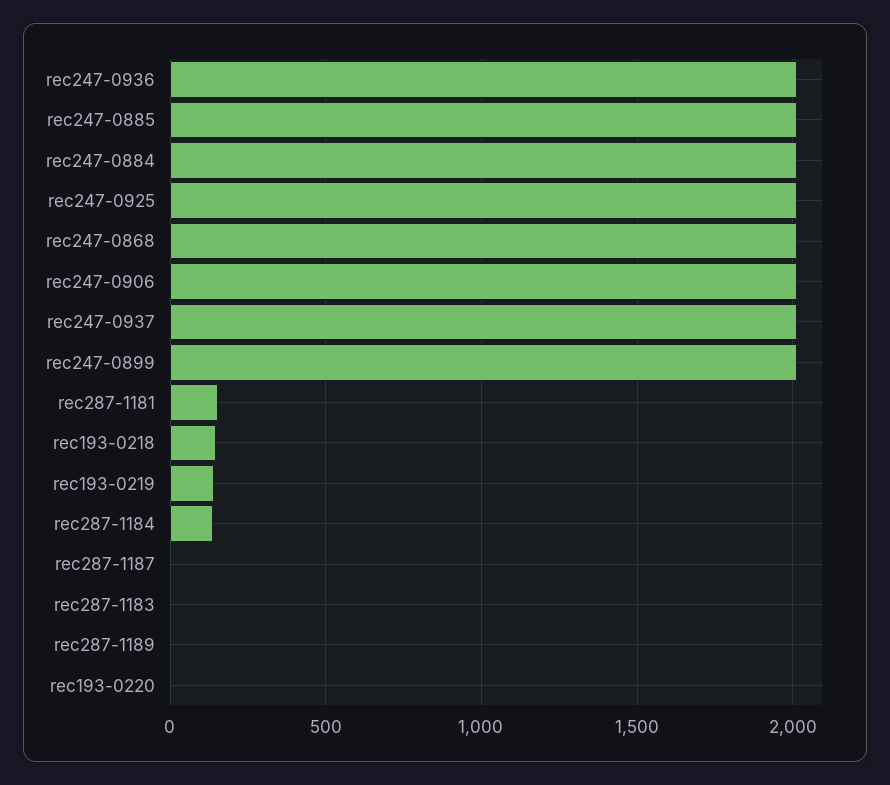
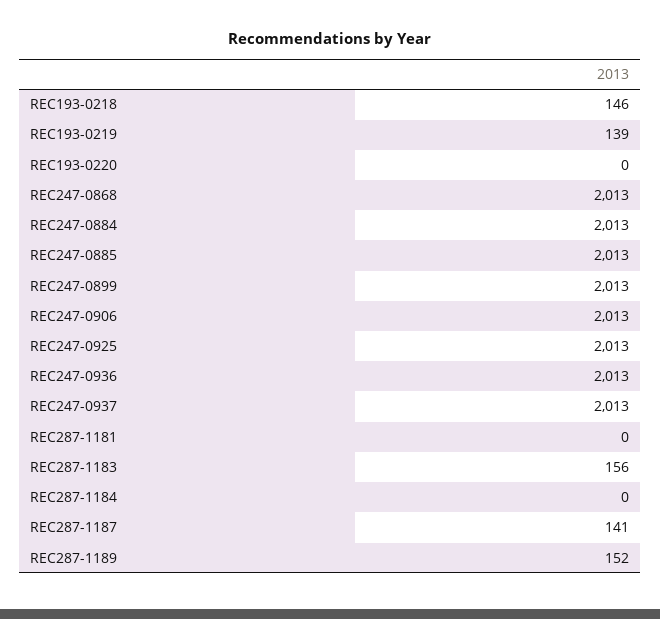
  {
    "rec247-0936": 2013,
    "rec247-0885": 2013,
    "rec247-0884": 2013,
    "rec247-0925": 2013,
    "rec247-0868": 2013,
    "rec247-0906": 2013,
    "rec247-0937": 2013,
    "rec247-0899": 2013,
-   "rec287-1181": 150,
+   "rec287-1181": 0,
    "rec193-0218": 146,
    "rec193-0219": 139,
-   "rec287-1184": 150,
+   "rec287-1184": 0,
-   "rec287-1187": 0,
+   "rec287-1187": 141,
-   "rec287-1183": 0,
+   "rec287-1183": 156,
-   "rec287-1189": 0,
+   "rec287-1189": 152,
    "rec193-0220": 0
  }

